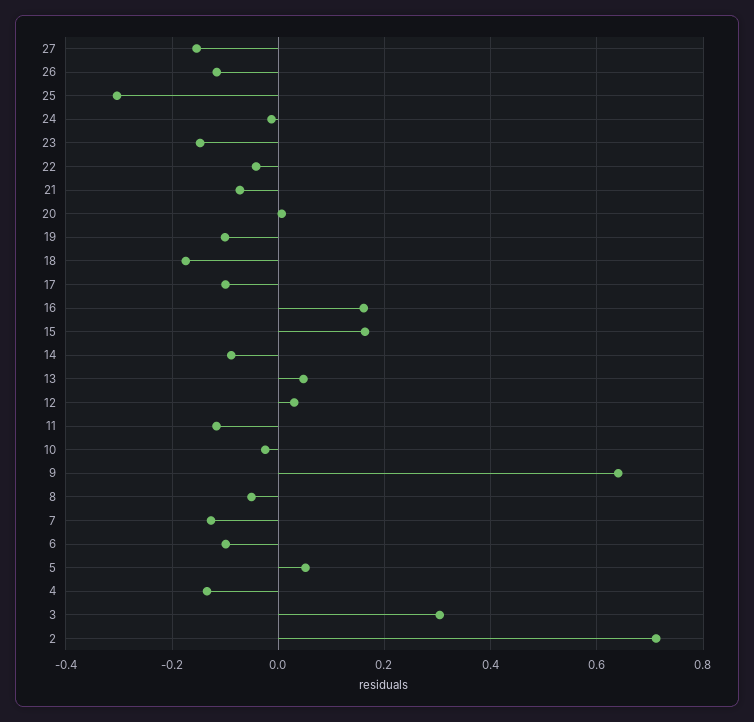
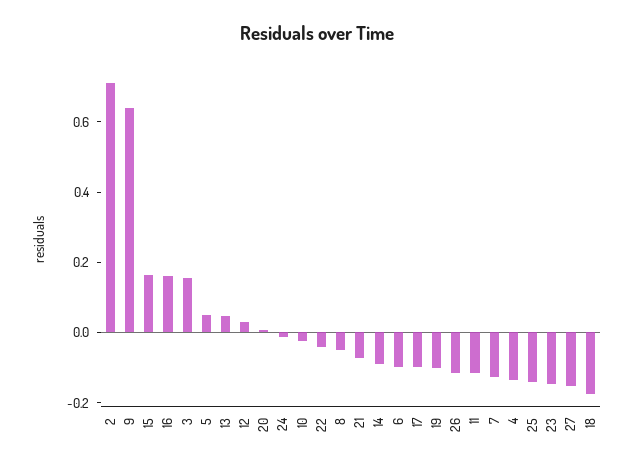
  {
    "27": -0.16,
    "26": -0.12,
-   "25": -0.3,
+   "25": -0.15,
    "24": -0.02,
    "23": -0.14,
    "22": -0.04,
    "21": -0.08,
    "20": 0,
    "19": -0.1,
    "18": -0.18,
    "17": -0.1,
    "16": 0.16,
    "15": 0.16,
    "14": -0.08,
    "13": 0.04,
    "12": 0.04,
    "11": -0.12,
    "10": -0.02,
    "9": 0.64,
    "8": -0.06,
    "7": -0.12,
    "6": -0.1,
    "5": 0.06,
    "4": -0.14,
-   "3": 0.3,
+   "3": 0.15,
    "2": 0.72
  }

